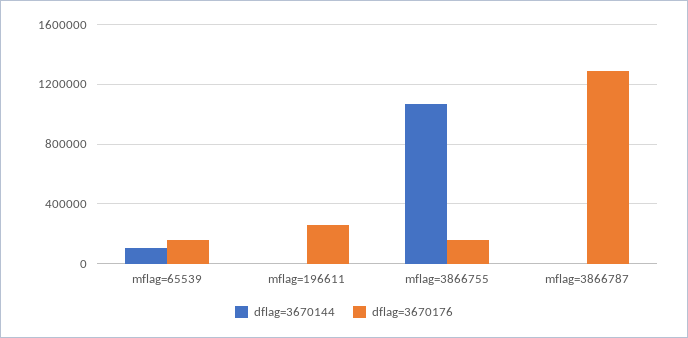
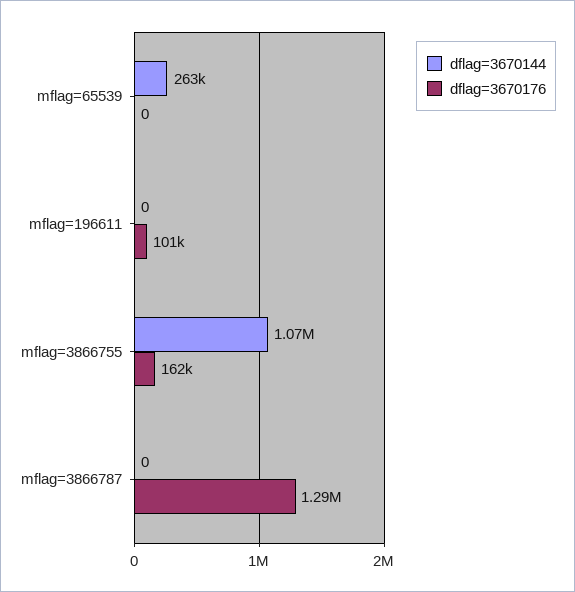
  {
    "dflag=3670144": {
-     "mflag=65539": 100000,
+     "mflag=65539": 263000,
      "mflag=196611": 0,
      "mflag=3866755": 1070000,
      "mflag=3866787": 0
    },
    "dflag=3670176": {
-     "mflag=65539": 150000,
+     "mflag=65539": 0,
-     "mflag=196611": 250000,
+     "mflag=196611": 101000,
      "mflag=3866755": 162000,
      "mflag=3866787": 1290000
    }
  }

